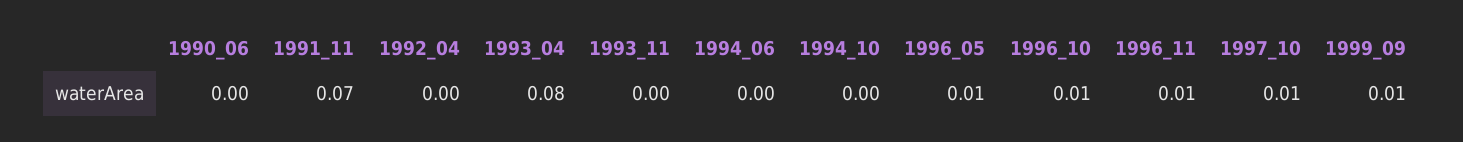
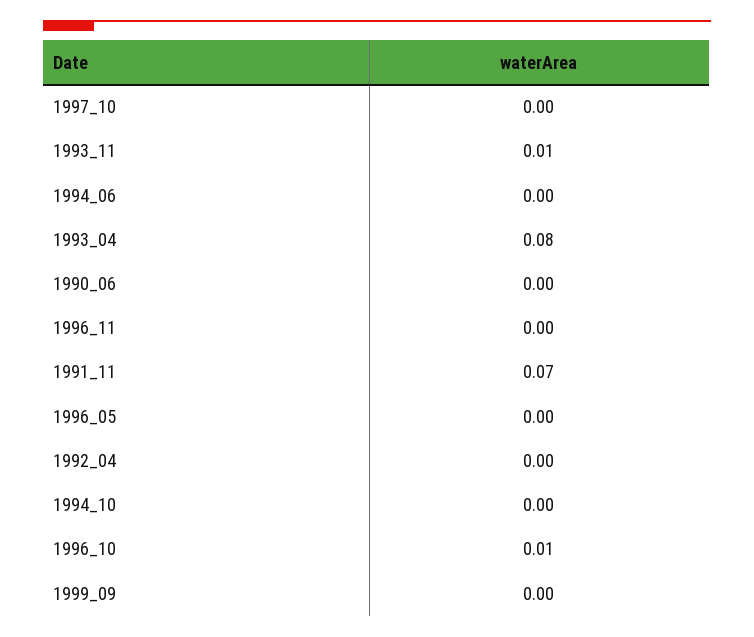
  {
    "1990_06": 0,
    "1991_11": 0.07,
    "1992_04": 0,
    "1993_04": 0.08,
-   "1993_11": 0,
+   "1993_11": 0.01,
    "1994_06": 0,
    "1994_10": 0,
-   "1996_05": 0.01,
+   "1996_05": 0,
    "1996_10": 0.01,
-   "1996_11": 0.01,
+   "1996_11": 0,
-   "1997_10": 0.01,
+   "1997_10": 0,
-   "1999_09": 0.01
+   "1999_09": 0
  }

